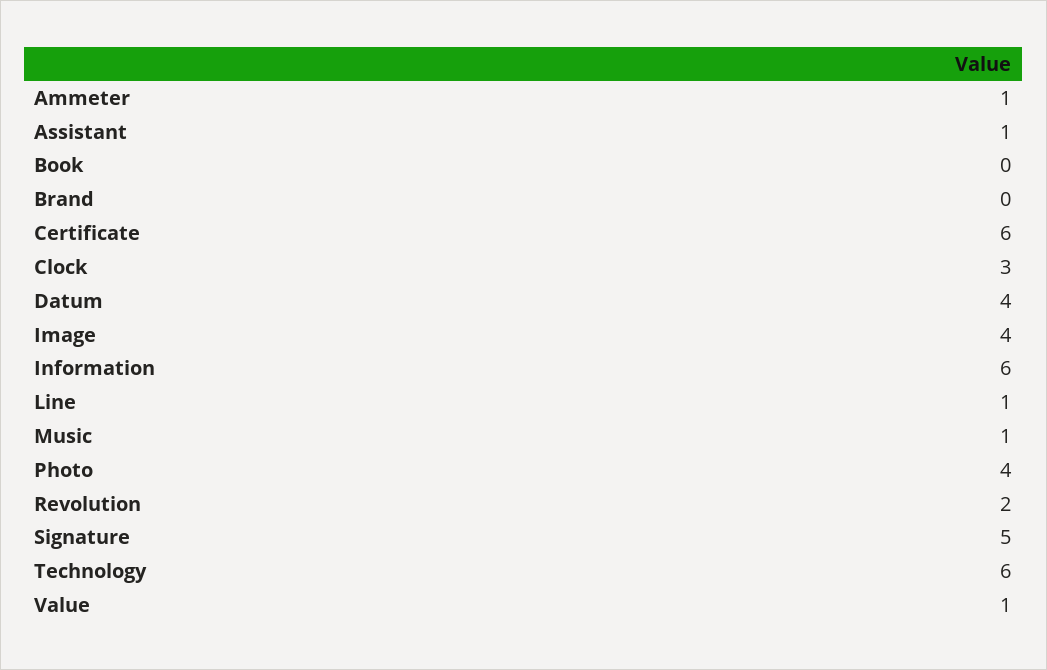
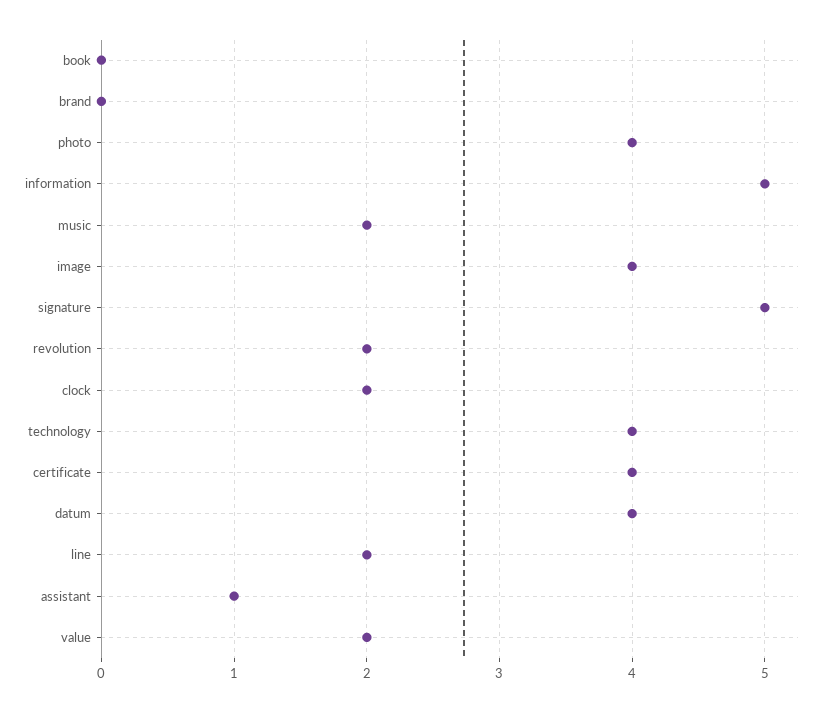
  {
-   "Ammeter": 1,
    "Assistant": 1,
    "Book": 0,
    "Brand": 0,
-   "Certificate": 6,
+   "Certificate": 4,
-   "Clock": 3,
+   "Clock": 2,
    "Datum": 4,
    "Image": 4,
-   "Information": 6,
+   "Information": 5,
-   "Line": 1,
+   "Line": 2,
-   "Music": 1,
+   "Music": 2,
    "Photo": 4,
    "Revolution": 2,
    "Signature": 5,
-   "Technology": 6,
+   "Technology": 4,
-   "Value": 1
+   "Value": 2
  }

